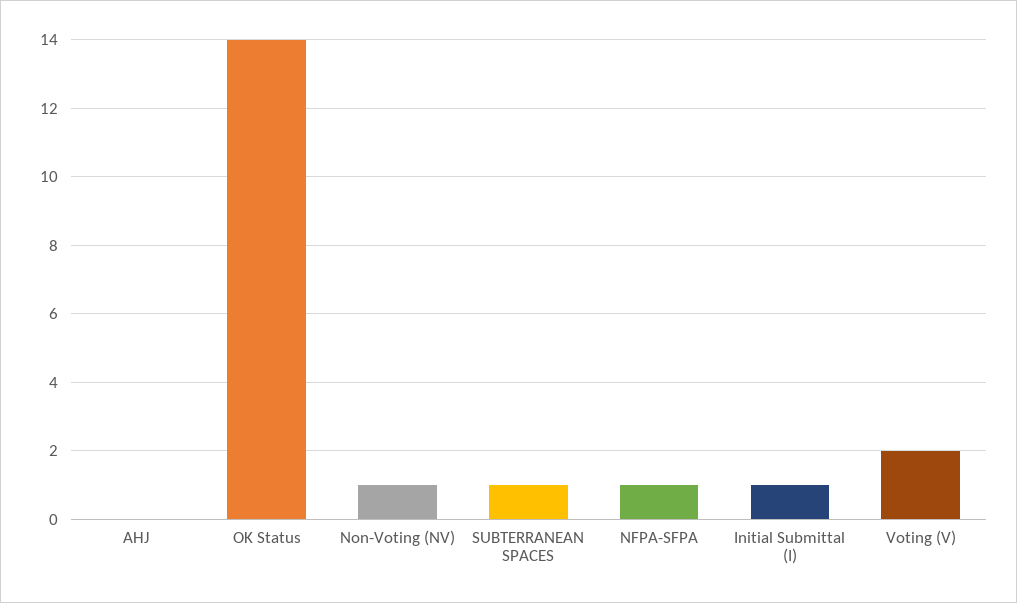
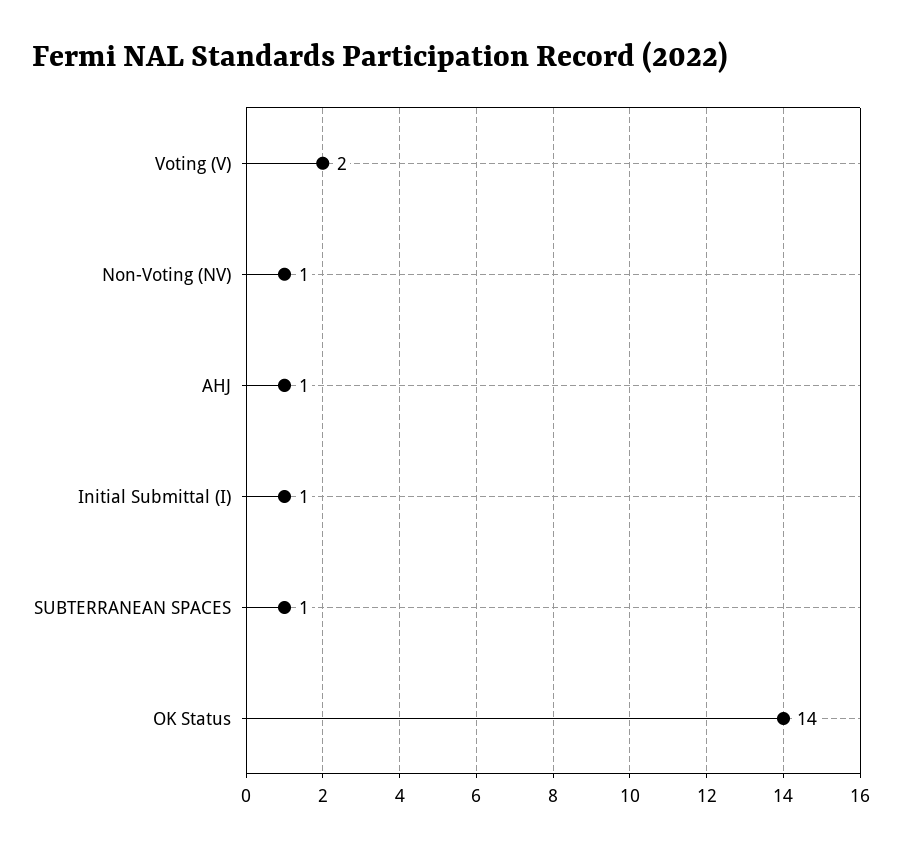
  {
-   "AHJ": 0,
+   "AHJ": 1,
    "OK Status": 14,
    "Non-Voting (NV)": 1,
    "SUBTERRANEAN SPACES": 1,
-   "NFPA-SFPA": 1,
    "Initial Submittal (I)": 1,
    "Voting (V)": 2
  }

